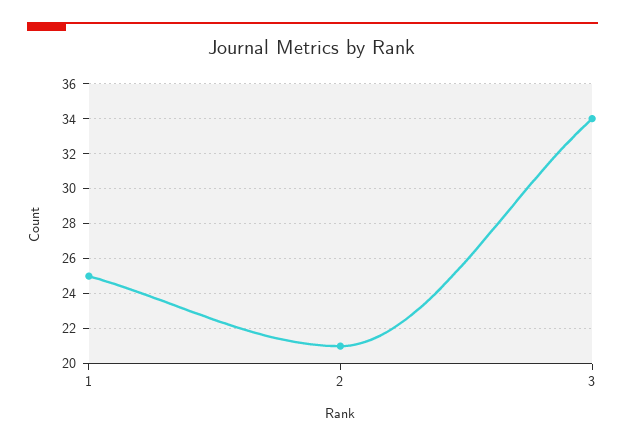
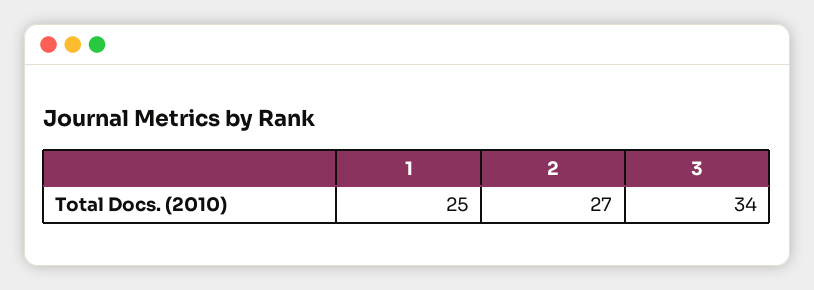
  {
    "1": 25,
-   "2": 21,
+   "2": 27,
    "3": 34
  }

